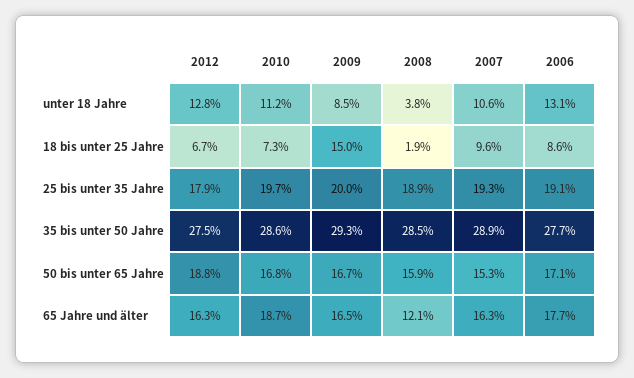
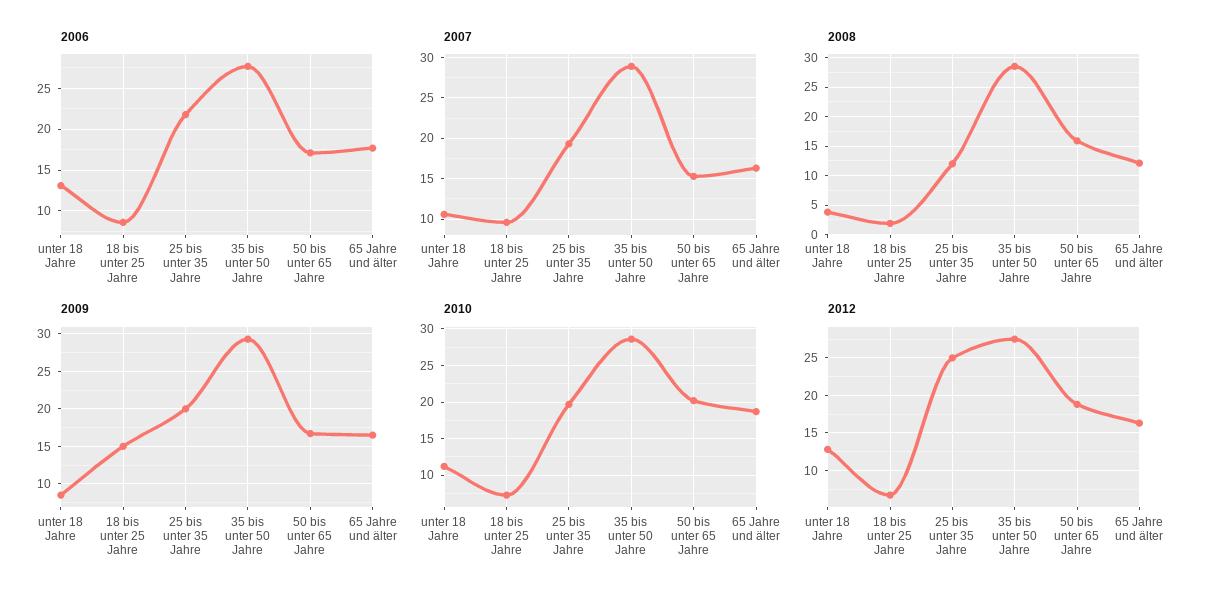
  {
    "2012": {
      "unter 18 Jahre": 12.8,
      "18 bis unter 25 Jahre": 6.7,
-     "25 bis unter 35 Jahre": 17.9,
+     "25 bis unter 35 Jahre": 25,
      "35 bis unter 50 Jahre": 27.5,
      "50 bis unter 65 Jahre": 18.8,
      "65 Jahre und älter": 16.3
    },
    "2010": {
      "unter 18 Jahre": 11.2,
      "18 bis unter 25 Jahre": 7.3,
      "25 bis unter 35 Jahre": 19.7,
      "35 bis unter 50 Jahre": 28.6,
-     "50 bis unter 65 Jahre": 16.8,
+     "50 bis unter 65 Jahre": 20,
      "65 Jahre und älter": 18.7
    },
    "2009": {
      "unter 18 Jahre": 8.5,
      "18 bis unter 25 Jahre": 15,
      "25 bis unter 35 Jahre": 20,
      "35 bis unter 50 Jahre": 29.3,
      "50 bis unter 65 Jahre": 16.7,
      "65 Jahre und älter": 16.5
    },
    "2008": {
      "unter 18 Jahre": 3.8,
      "18 bis unter 25 Jahre": 1.9,
-     "25 bis unter 35 Jahre": 18.9,
+     "25 bis unter 35 Jahre": 12.5,
      "35 bis unter 50 Jahre": 28.5,
      "50 bis unter 65 Jahre": 15.9,
      "65 Jahre und älter": 12.1
    },
    "2007": {
      "unter 18 Jahre": 10.6,
      "18 bis unter 25 Jahre": 9.6,
      "25 bis unter 35 Jahre": 19.3,
      "35 bis unter 50 Jahre": 28.9,
      "50 bis unter 65 Jahre": 15.3,
      "65 Jahre und älter": 16.3
    },
    "2006": {
      "unter 18 Jahre": 13.1,
      "18 bis unter 25 Jahre": 8.6,
-     "25 bis unter 35 Jahre": 19.1,
+     "25 bis unter 35 Jahre": 22,
      "35 bis unter 50 Jahre": 27.7,
      "50 bis unter 65 Jahre": 17.1,
      "65 Jahre und älter": 17.7
    }
  }

